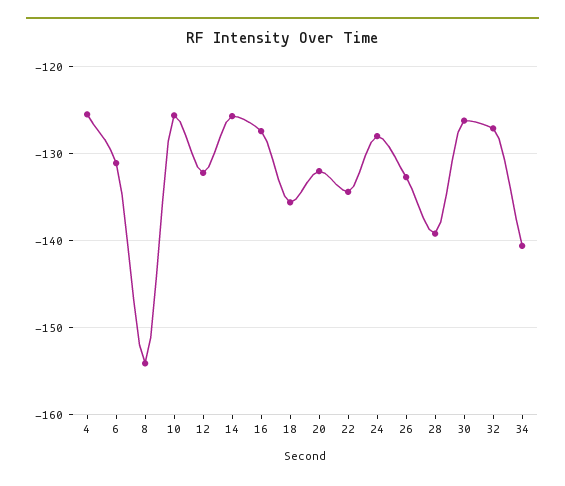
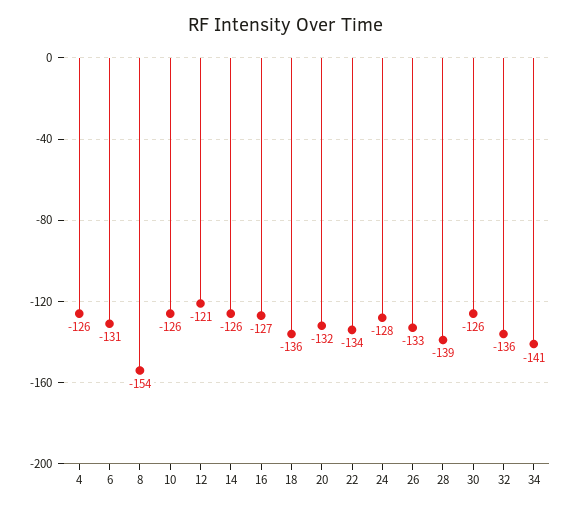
  {
    "4": -126,
    "6": -131,
    "8": -154,
    "10": -126,
-   "12": -132,
+   "12": -121,
    "14": -126,
    "16": -127,
    "18": -136,
    "20": -132,
    "22": -134,
    "24": -128,
    "26": -133,
    "28": -139,
    "30": -126,
-   "32": -127,
+   "32": -136,
    "34": -141
  }

